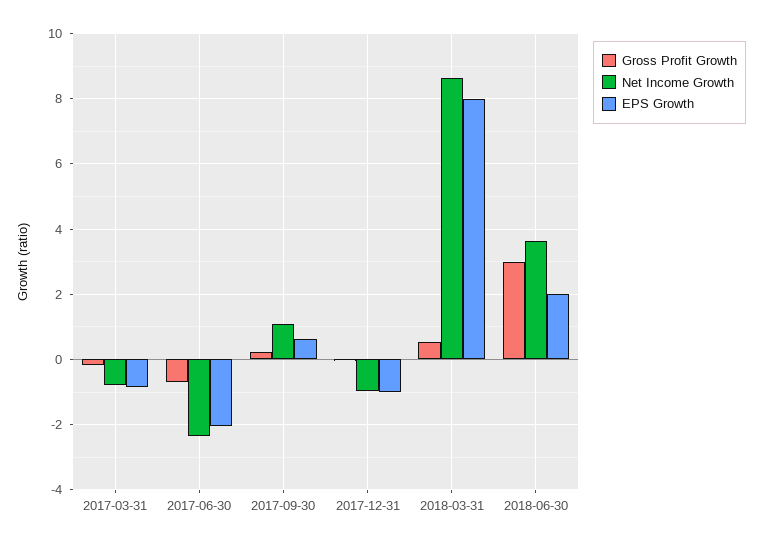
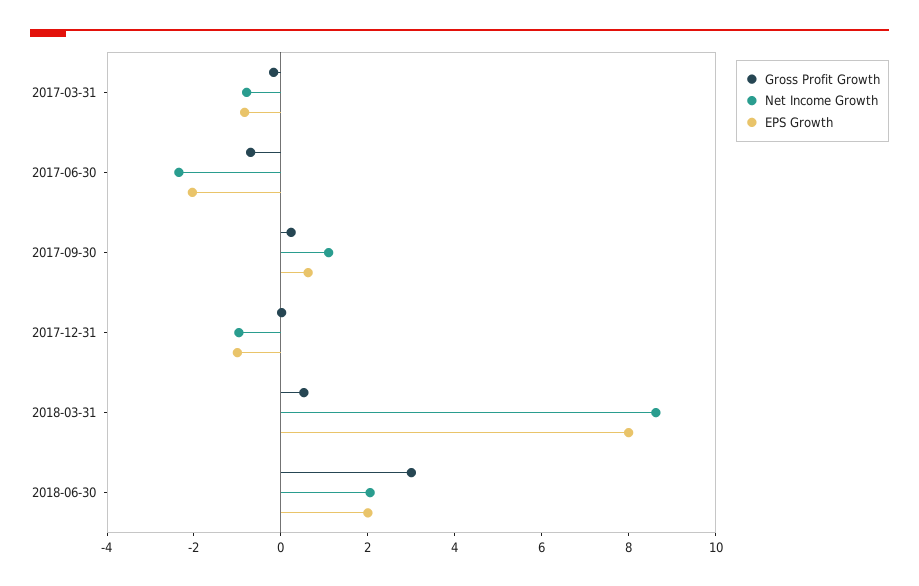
  {
    "Gross Profit Growth": {
      "2017-03-31": -0.2,
      "2017-06-30": -0.6,
      "2017-09-30": 0.2,
      "2017-12-31": 0,
      "2018-03-31": 0.6,
      "2018-06-30": 3
    },
    "Net Income Growth": {
      "2017-03-31": -0.8,
      "2017-06-30": -2.4,
      "2017-09-30": 1,
      "2017-12-31": -1,
      "2018-03-31": 8.6,
-     "2018-06-30": 3.6
+     "2018-06-30": 2
    },
    "EPS Growth": {
      "2017-03-31": -0.8,
      "2017-06-30": -2,
      "2017-09-30": 0.6,
      "2017-12-31": -1,
      "2018-03-31": 8,
      "2018-06-30": 2
    }
  }

